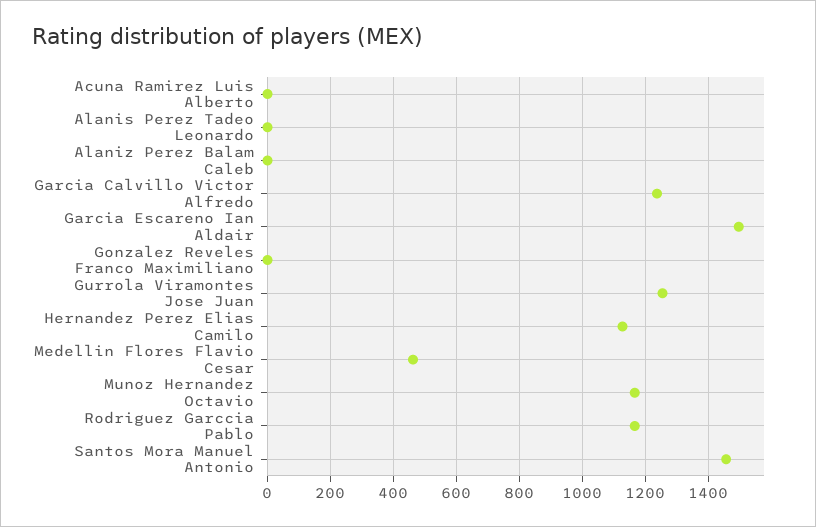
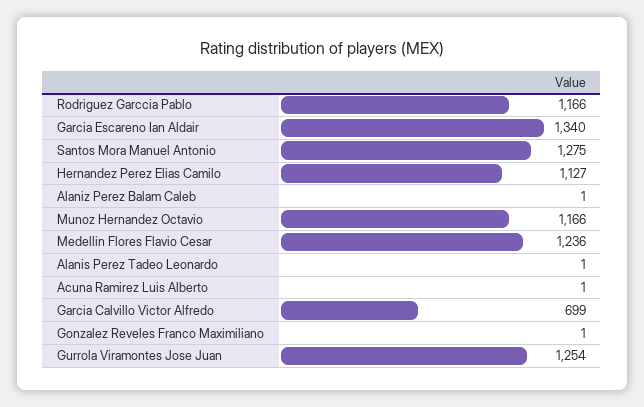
  {
    "Acuna Ramirez Luis Alberto": 1,
    "Alanis Perez Tadeo Leonardo": 1,
    "Alaniz Perez Balam Caleb": 1,
-   "Garcia Calvillo Victor Alfredo": 1240,
+   "Garcia Calvillo Victor Alfredo": 699,
-   "Garcia Escareno Ian Aldair": 1500,
+   "Garcia Escareno Ian Aldair": 1340,
    "Gonzalez Reveles Franco Maximiliano": 1,
    "Gurrola Viramontes Jose Juan": 1254,
    "Hernandez Perez Elias Camilo": 1127,
-   "Medellin Flores Flavio Cesar": 460,
+   "Medellin Flores Flavio Cesar": 1236,
    "Munoz Hernandez Octavio": 1166,
    "Rodriguez Garccia Pablo": 1166,
-   "Santos Mora Manuel Antonio": 1460
+   "Santos Mora Manuel Antonio": 1275
  }

